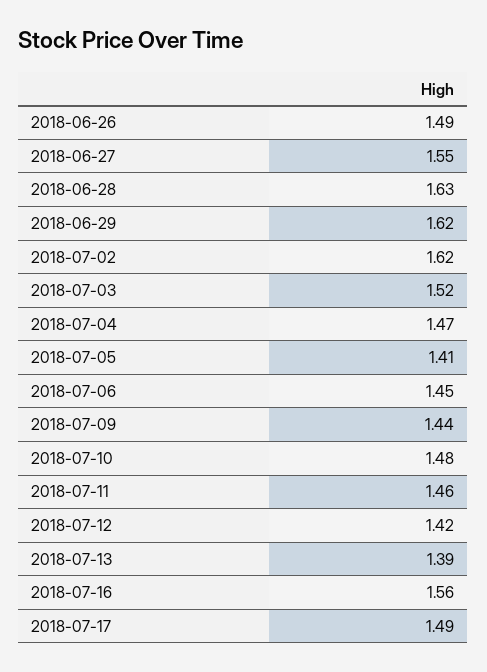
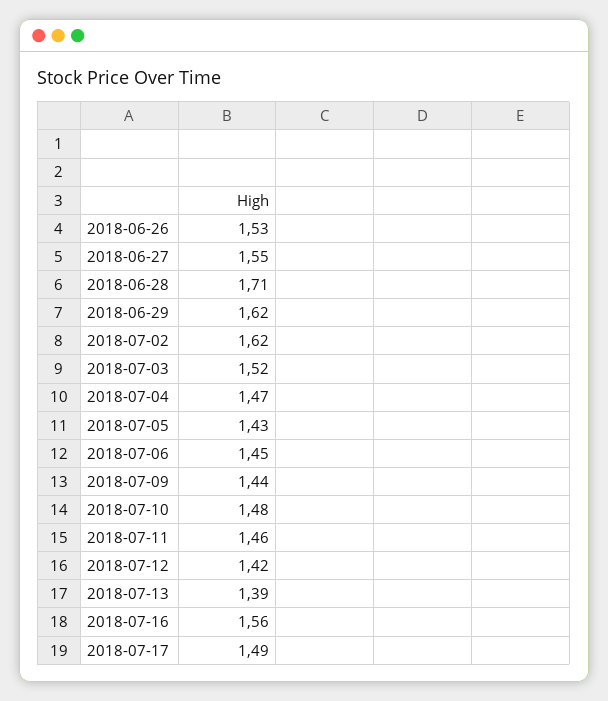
  {
-   "2018-06-26": 1.49,
+   "2018-06-26": 1.53,
    "2018-06-27": 1.55,
-   "2018-06-28": 1.63,
+   "2018-06-28": 1.71,
    "2018-06-29": 1.62,
    "2018-07-02": 1.62,
    "2018-07-03": 1.52,
    "2018-07-04": 1.47,
-   "2018-07-05": 1.41,
+   "2018-07-05": 1.43,
    "2018-07-06": 1.45,
    "2018-07-09": 1.44,
    "2018-07-10": 1.48,
    "2018-07-11": 1.46,
    "2018-07-12": 1.42,
    "2018-07-13": 1.39,
    "2018-07-16": 1.56,
    "2018-07-17": 1.49
  }

